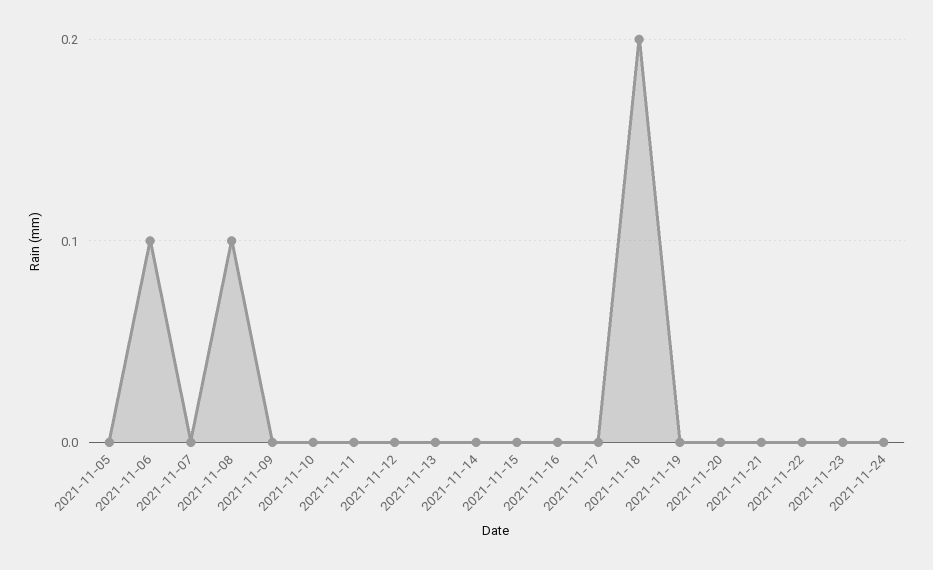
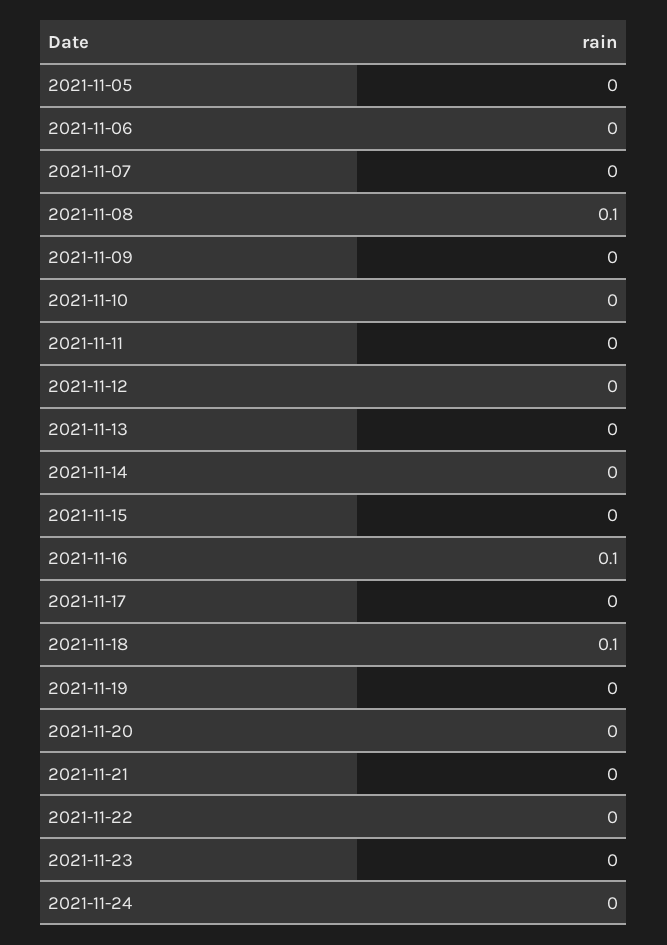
  {
    "2021-11-05": 0,
-   "2021-11-06": 0.1,
+   "2021-11-06": 0,
    "2021-11-07": 0,
    "2021-11-08": 0.1,
    "2021-11-09": 0,
    "2021-11-10": 0,
    "2021-11-11": 0,
    "2021-11-12": 0,
    "2021-11-13": 0,
    "2021-11-14": 0,
    "2021-11-15": 0,
-   "2021-11-16": 0,
+   "2021-11-16": 0.1,
    "2021-11-17": 0,
-   "2021-11-18": 0.2,
+   "2021-11-18": 0.1,
    "2021-11-19": 0,
    "2021-11-20": 0,
    "2021-11-21": 0,
    "2021-11-22": 0,
    "2021-11-23": 0,
    "2021-11-24": 0
  }

